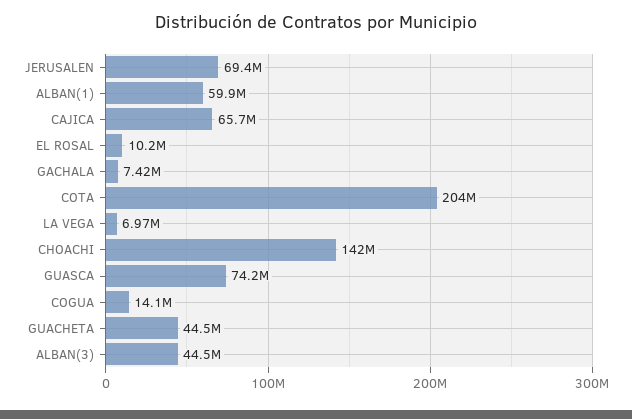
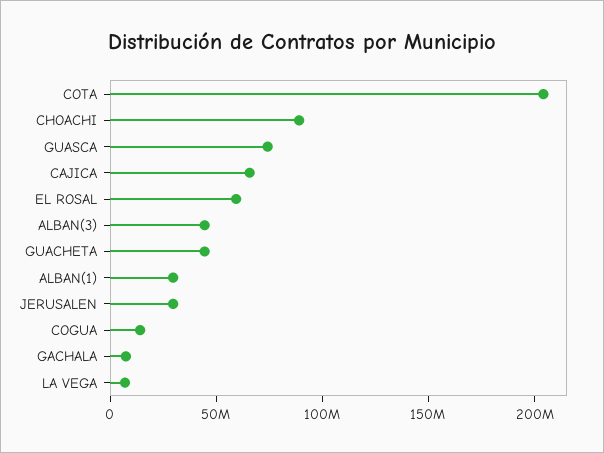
  {
-   "JERUSALEN": 69400000,
+   "JERUSALEN": 30000000,
-   "ALBAN(1)": 59900000,
+   "ALBAN(1)": 30000000,
    "CAJICA": 65700000,
-   "EL ROSAL": 10200000,
+   "EL ROSAL": 60000000,
    "GACHALA": 7420000,
    "COTA": 204000000,
    "LA VEGA": 6970000,
-   "CHOACHI": 142000000,
+   "CHOACHI": 90000000,
    "GUASCA": 74200000,
    "COGUA": 14100000,
    "GUACHETA": 44500000,
    "ALBAN(3)": 44500000
  }

